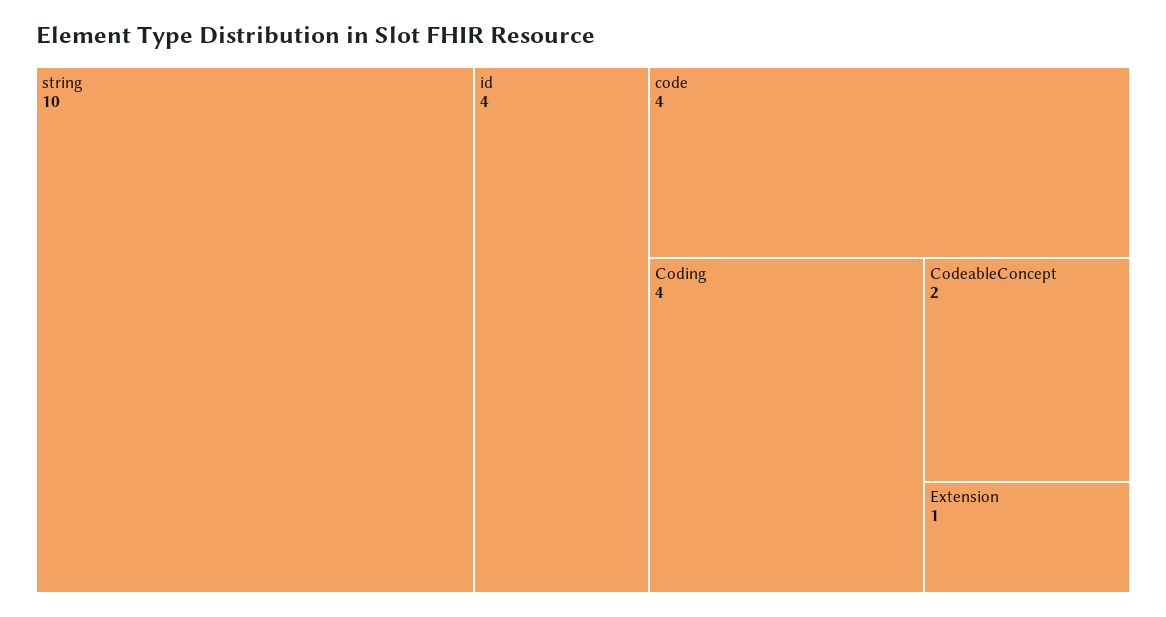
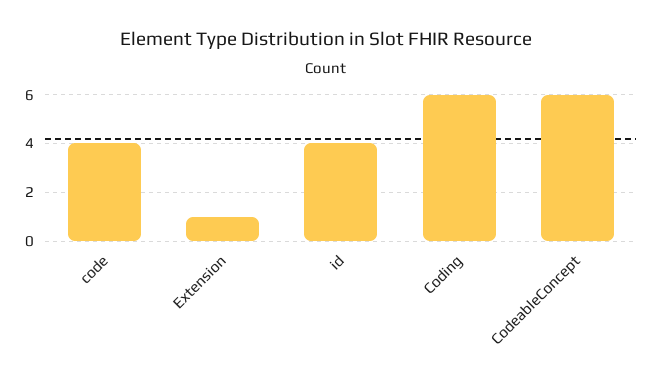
  {
-   "string": 10,
    "id": 4,
    "code": 4,
-   "Coding": 4,
+   "Coding": 6,
-   "CodeableConcept": 2,
+   "CodeableConcept": 6,
    "Extension": 1
  }

